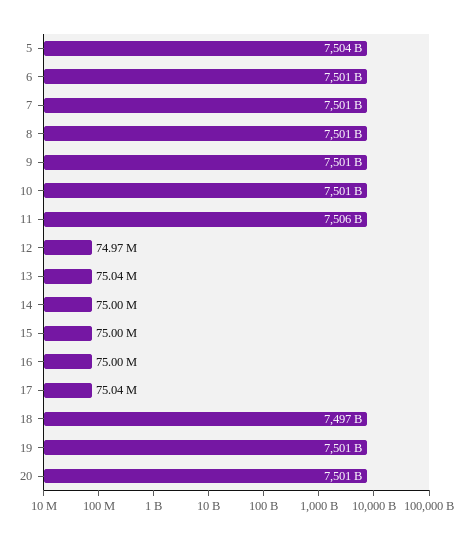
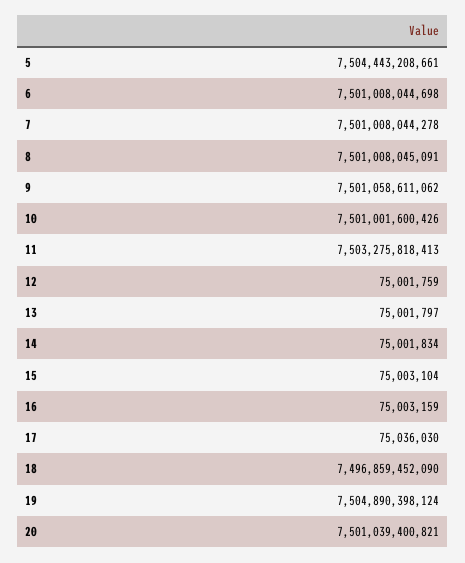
  {
    "5": 7504443208661,
    "6": 7501008044698,
    "7": 7501008044278,
    "8": 7501008045091,
    "9": 7501058611062,
    "10": 7501001600426,
-   "11": 7506000000000,
+   "11": 7503275818413,
-   "12": 74970000,
+   "12": 75001759,
-   "13": 75040000,
+   "13": 75001797,
    "14": 75001834,
    "15": 75003104,
    "16": 75003159,
    "17": 75036030,
    "18": 7496859452090,
-   "19": 7501000000000,
+   "19": 7504890398124,
    "20": 7501039400821
  }

